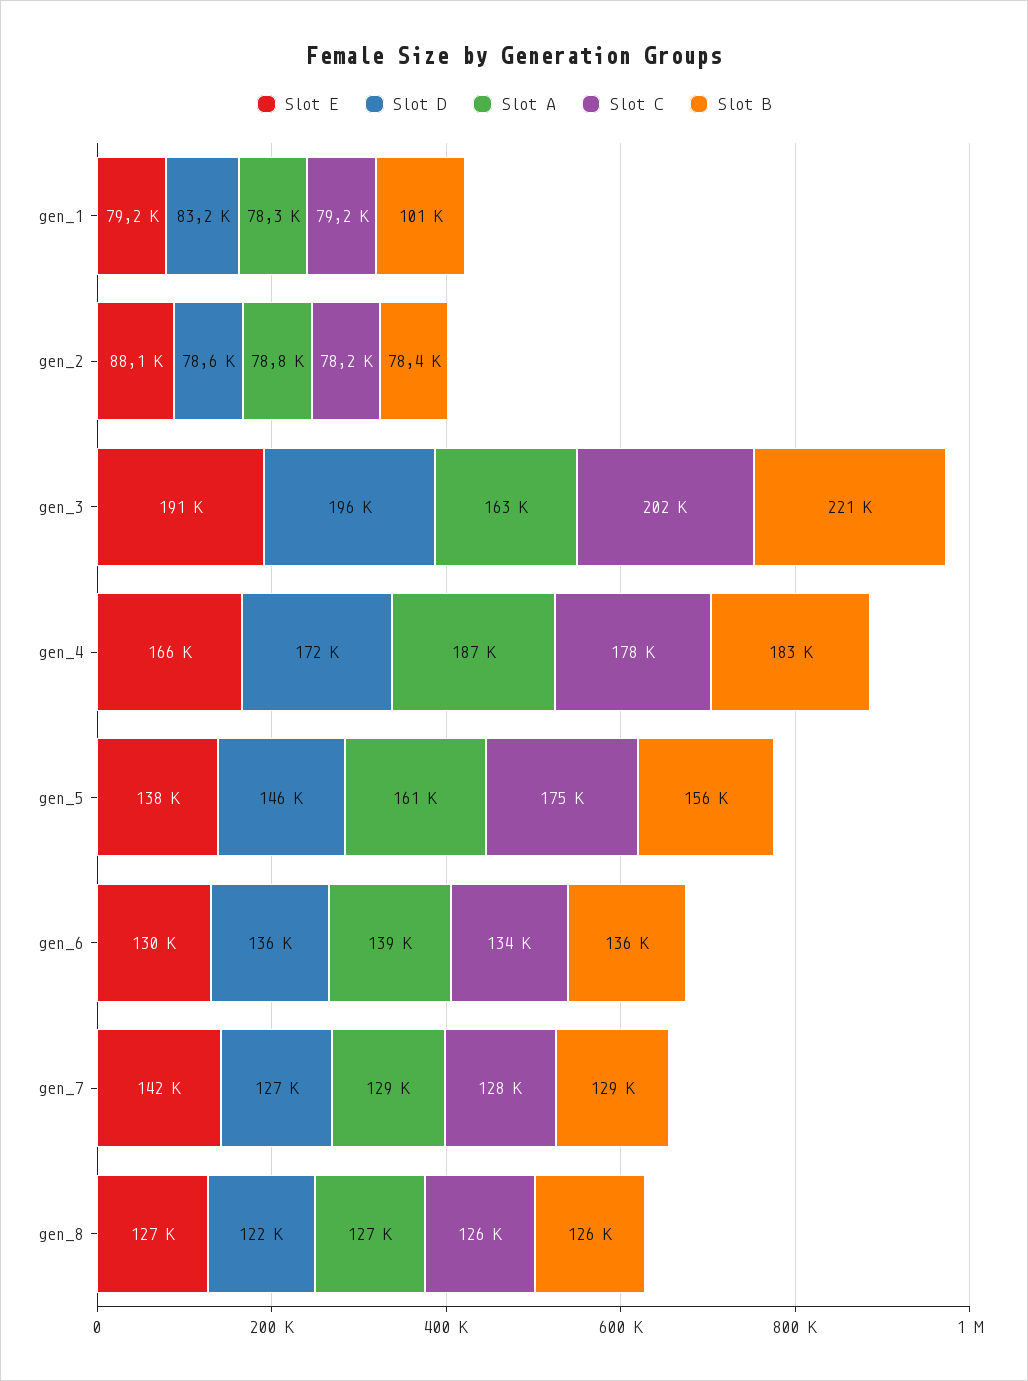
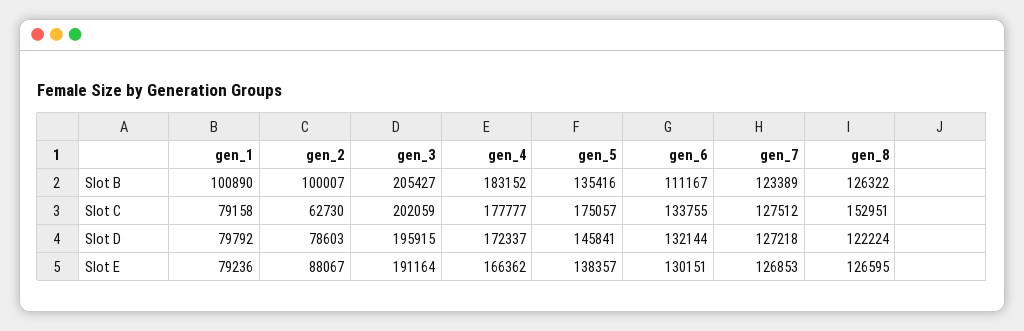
  {
    "Slot E": {
      "gen_1": 79236,
      "gen_2": 88067,
      "gen_3": 191164,
      "gen_4": 166362,
      "gen_5": 138357,
      "gen_6": 130151,
-     "gen_7": 142000,
+     "gen_7": 126853,
      "gen_8": 126595
    },
    "Slot D": {
-     "gen_1": 83200,
+     "gen_1": 79792,
      "gen_2": 78603,
      "gen_3": 195915,
      "gen_4": 172337,
      "gen_5": 145841,
-     "gen_6": 136000,
+     "gen_6": 132144,
      "gen_7": 127218,
      "gen_8": 122224
    },
-   "Slot A": {
-     "gen_1": 78300,
-     "gen_2": 78800,
-     "gen_3": 163000,
-     "gen_4": 187000,
-     "gen_5": 161000,
-     "gen_6": 139000,
-     "gen_7": 129000,
-     "gen_8": 127000
-   },
    "Slot C": {
      "gen_1": 79158,
-     "gen_2": 78200,
+     "gen_2": 62730,
      "gen_3": 202059,
      "gen_4": 177777,
      "gen_5": 175057,
      "gen_6": 133755,
      "gen_7": 127512,
-     "gen_8": 126000
+     "gen_8": 152951
    },
    "Slot B": {
      "gen_1": 100890,
-     "gen_2": 78400,
+     "gen_2": 100007,
-     "gen_3": 221000,
+     "gen_3": 205427,
      "gen_4": 183152,
-     "gen_5": 156000,
+     "gen_5": 135416,
-     "gen_6": 136000,
+     "gen_6": 111167,
-     "gen_7": 129000,
+     "gen_7": 123389,
      "gen_8": 126322
    }
  }

